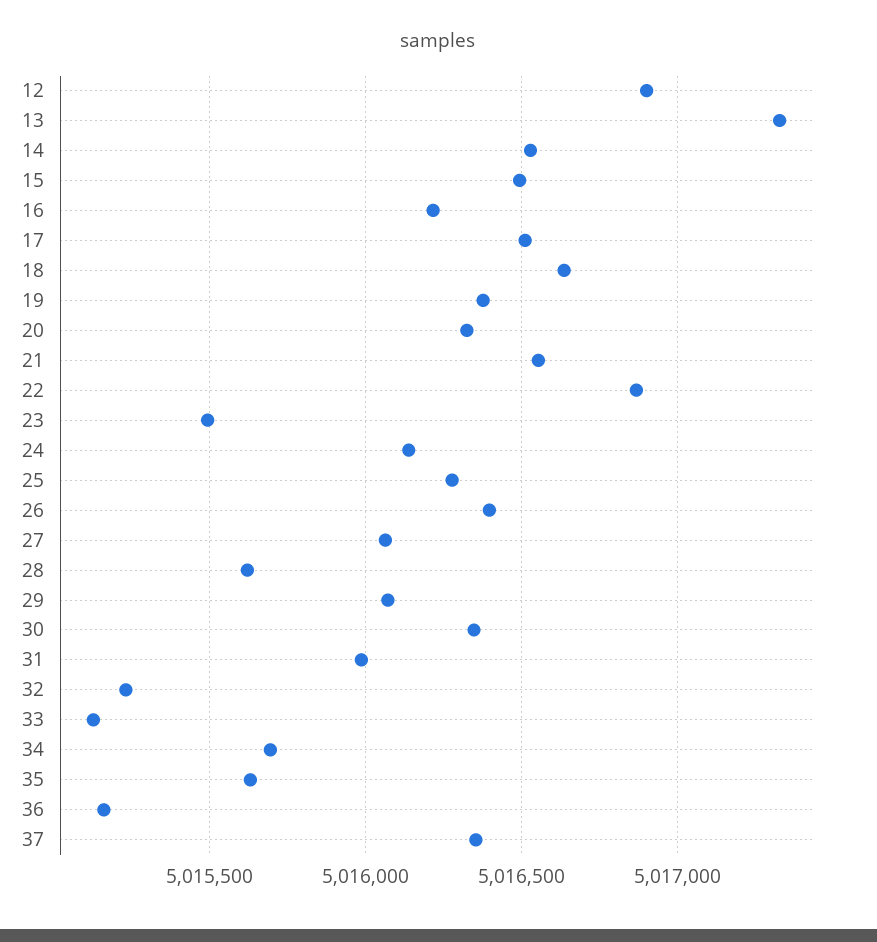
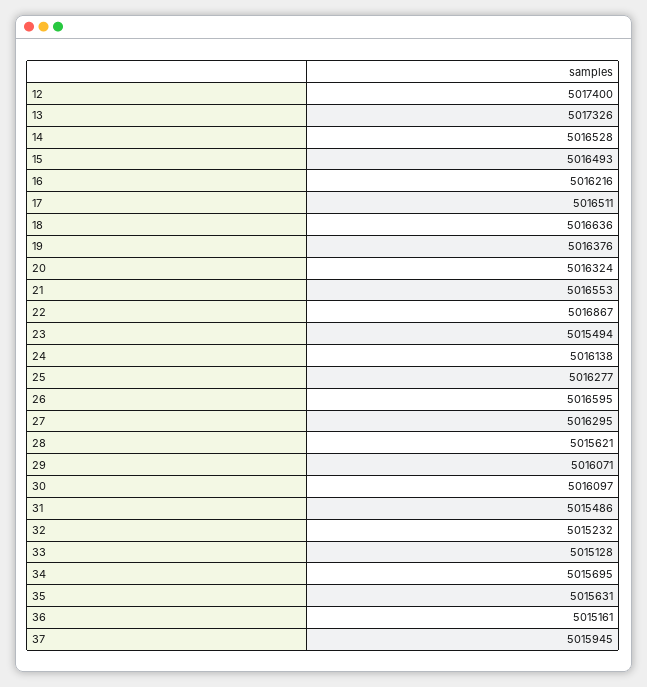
  {
-   "12": 5016900,
+   "12": 5017400,
    "13": 5017326,
    "14": 5016528,
    "15": 5016493,
    "16": 5016216,
    "17": 5016511,
    "18": 5016636,
    "19": 5016376,
    "20": 5016324,
    "21": 5016553,
    "22": 5016867,
    "23": 5015494,
    "24": 5016138,
    "25": 5016277,
-   "26": 5016400,
+   "26": 5016595,
-   "27": 5016050,
+   "27": 5016295,
    "28": 5015621,
    "29": 5016071,
-   "30": 5016350,
+   "30": 5016097,
-   "31": 5016000,
+   "31": 5015486,
    "32": 5015232,
    "33": 5015128,
    "34": 5015695,
    "35": 5015631,
    "36": 5015161,
-   "37": 5016350
+   "37": 5015945
  }

